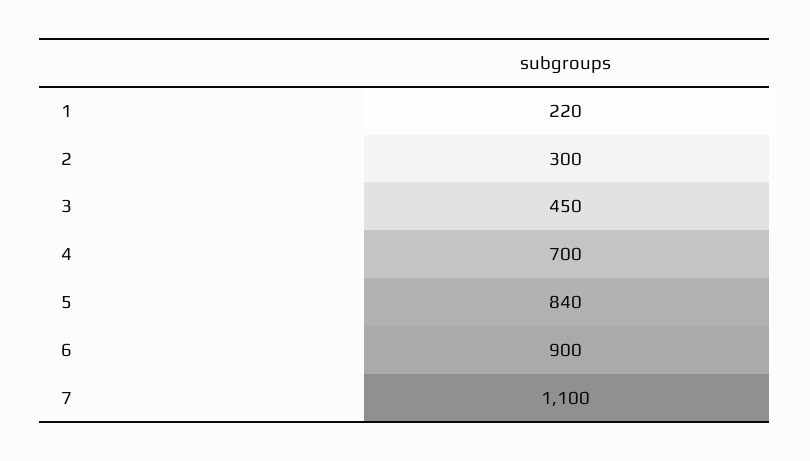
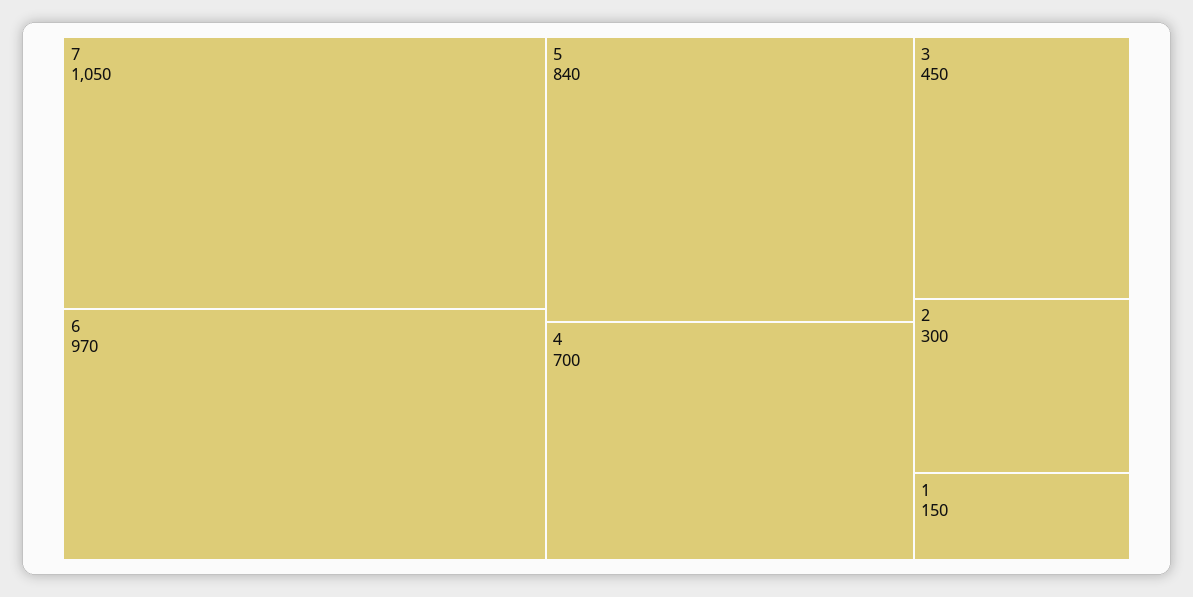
  {
-   "1": 220,
+   "1": 150,
    "2": 300,
    "3": 450,
    "4": 700,
    "5": 840,
-   "6": 900,
+   "6": 970,
-   "7": 1100
+   "7": 1050
  }

